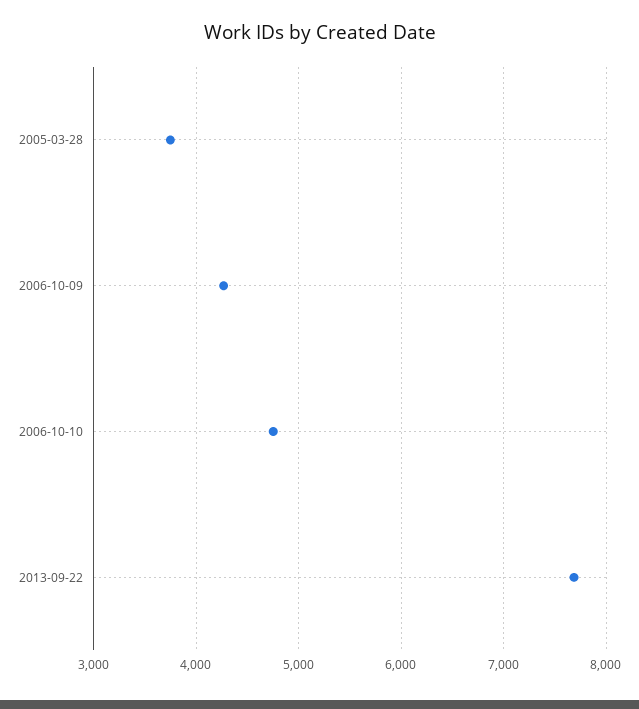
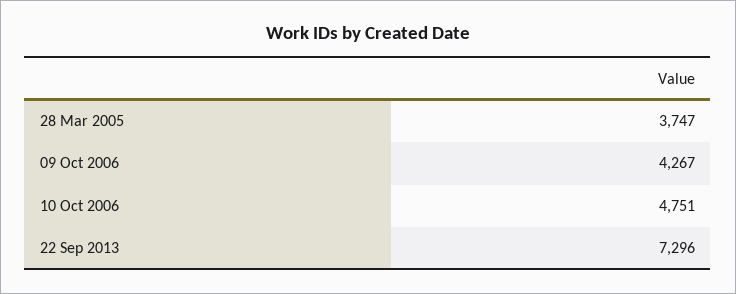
  {
    "2005-03-28": 3747,
    "2006-10-09": 4267,
    "2006-10-10": 4751,
-   "2013-09-22": 7700
+   "2013-09-22": 7296
  }

